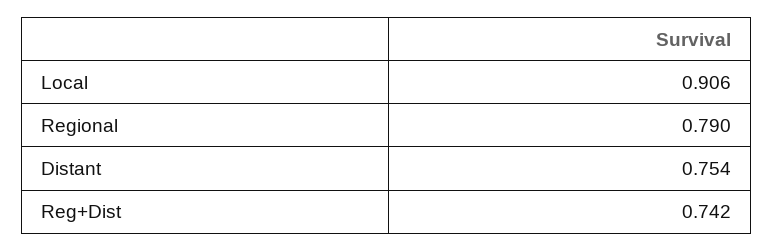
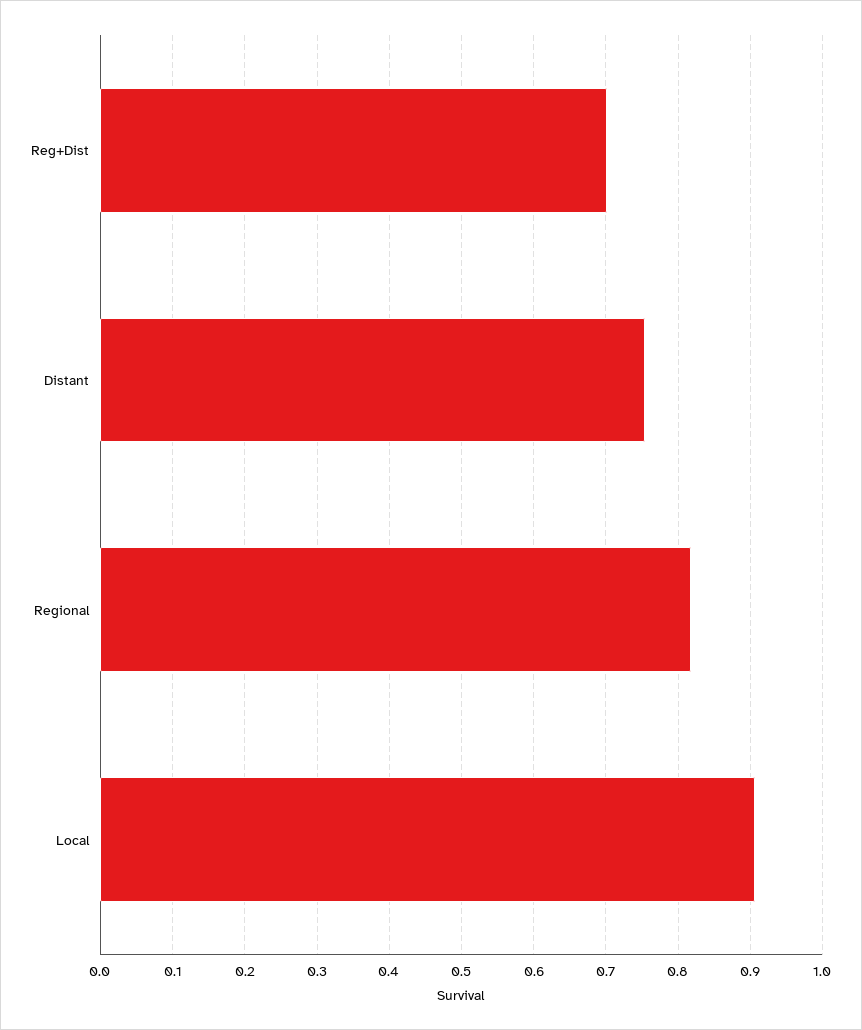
  {
    "Local": 0.906,
-   "Regional": 0.79,
+   "Regional": 0.82,
    "Distant": 0.754,
-   "Reg+Dist": 0.742
+   "Reg+Dist": 0.7
  }

